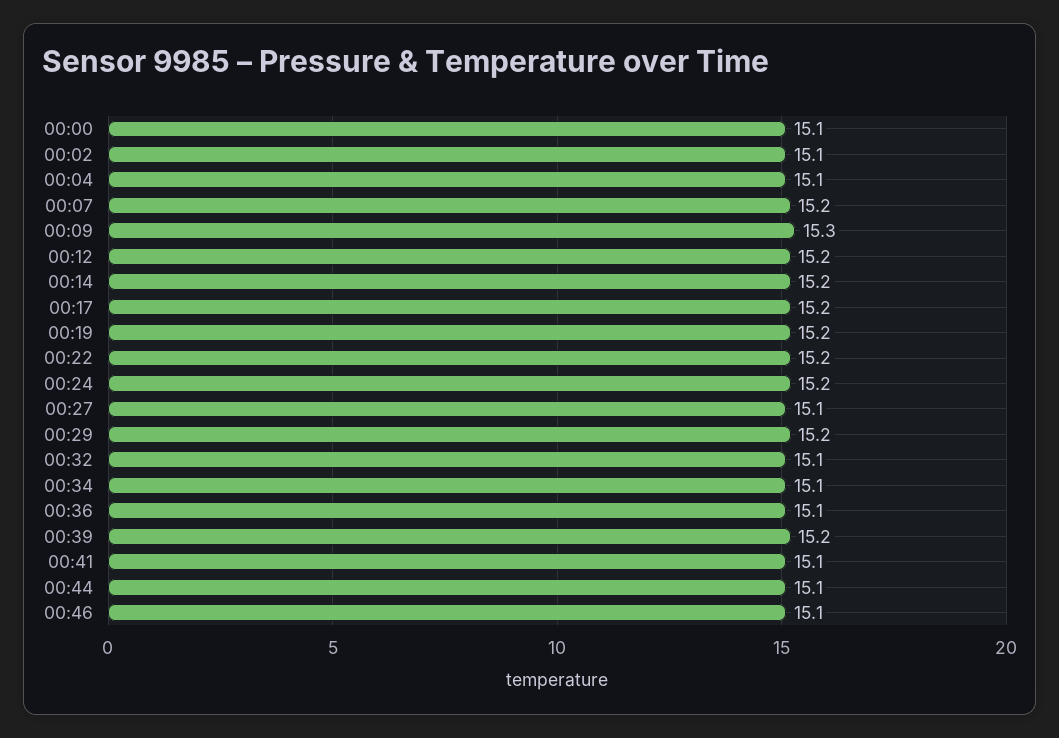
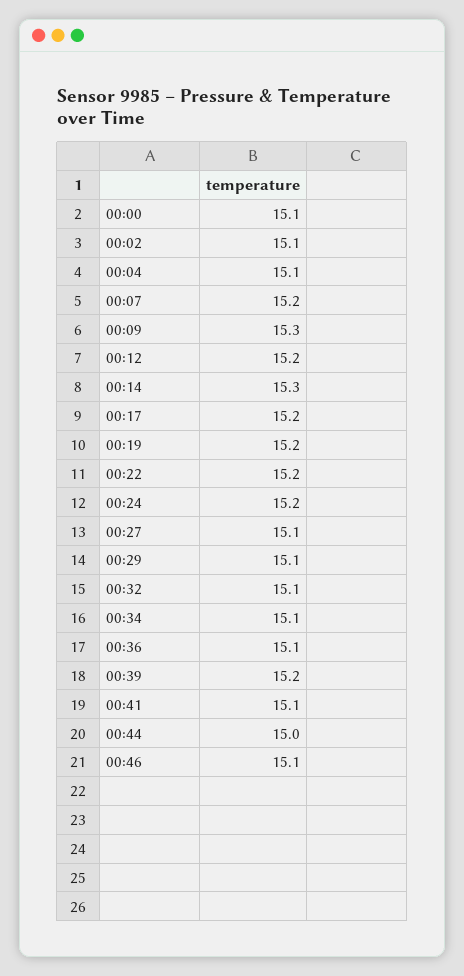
  {
    "00:00": 15.1,
    "00:02": 15.1,
    "00:04": 15.1,
    "00:07": 15.2,
    "00:09": 15.3,
    "00:12": 15.2,
-   "00:14": 15.2,
+   "00:14": 15.3,
    "00:17": 15.2,
    "00:19": 15.2,
    "00:22": 15.2,
    "00:24": 15.2,
    "00:27": 15.1,
-   "00:29": 15.2,
+   "00:29": 15.1,
    "00:32": 15.1,
    "00:34": 15.1,
    "00:36": 15.1,
    "00:39": 15.2,
    "00:41": 15.1,
-   "00:44": 15.1,
+   "00:44": 15,
    "00:46": 15.1
  }

